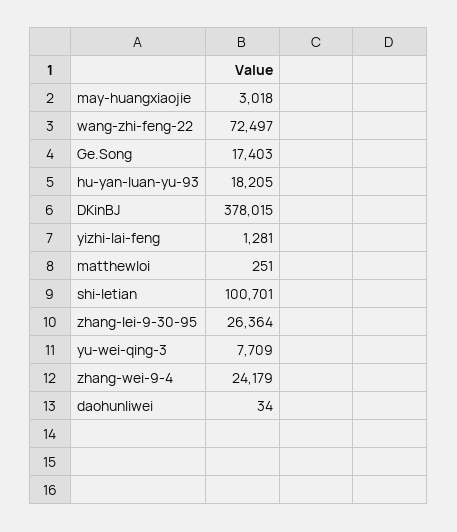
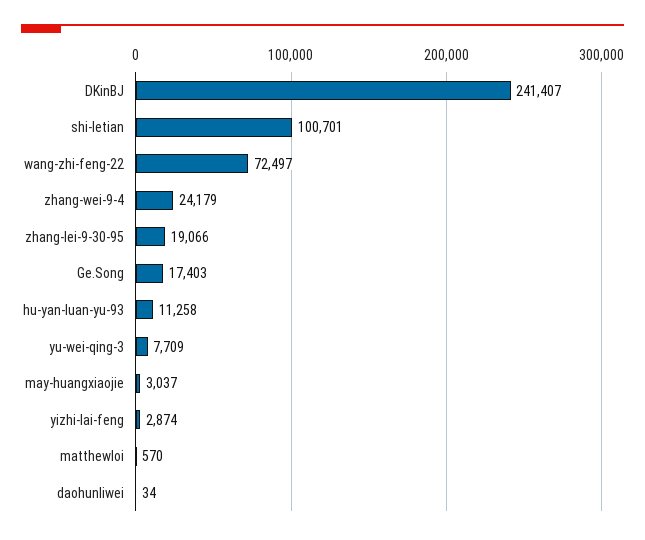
  {
-   "may-huangxiaojie": 3018,
+   "may-huangxiaojie": 3037,
    "wang-zhi-feng-22": 72497,
    "Ge.Song": 17403,
-   "hu-yan-luan-yu-93": 18205,
+   "hu-yan-luan-yu-93": 11258,
-   "DKinBJ": 378015,
+   "DKinBJ": 241407,
-   "yizhi-lai-feng": 1281,
+   "yizhi-lai-feng": 2874,
-   "matthewloi": 251,
+   "matthewloi": 570,
    "shi-letian": 100701,
-   "zhang-lei-9-30-95": 26364,
+   "zhang-lei-9-30-95": 19066,
    "yu-wei-qing-3": 7709,
    "zhang-wei-9-4": 24179,
    "daohunliwei": 34
  }

